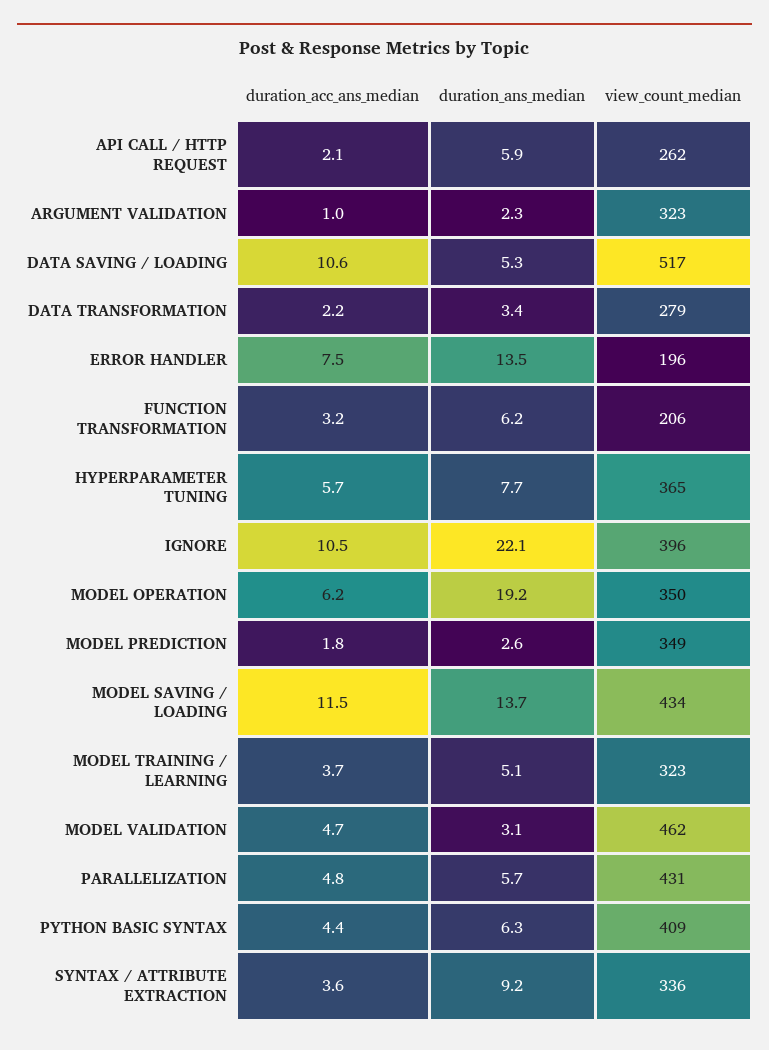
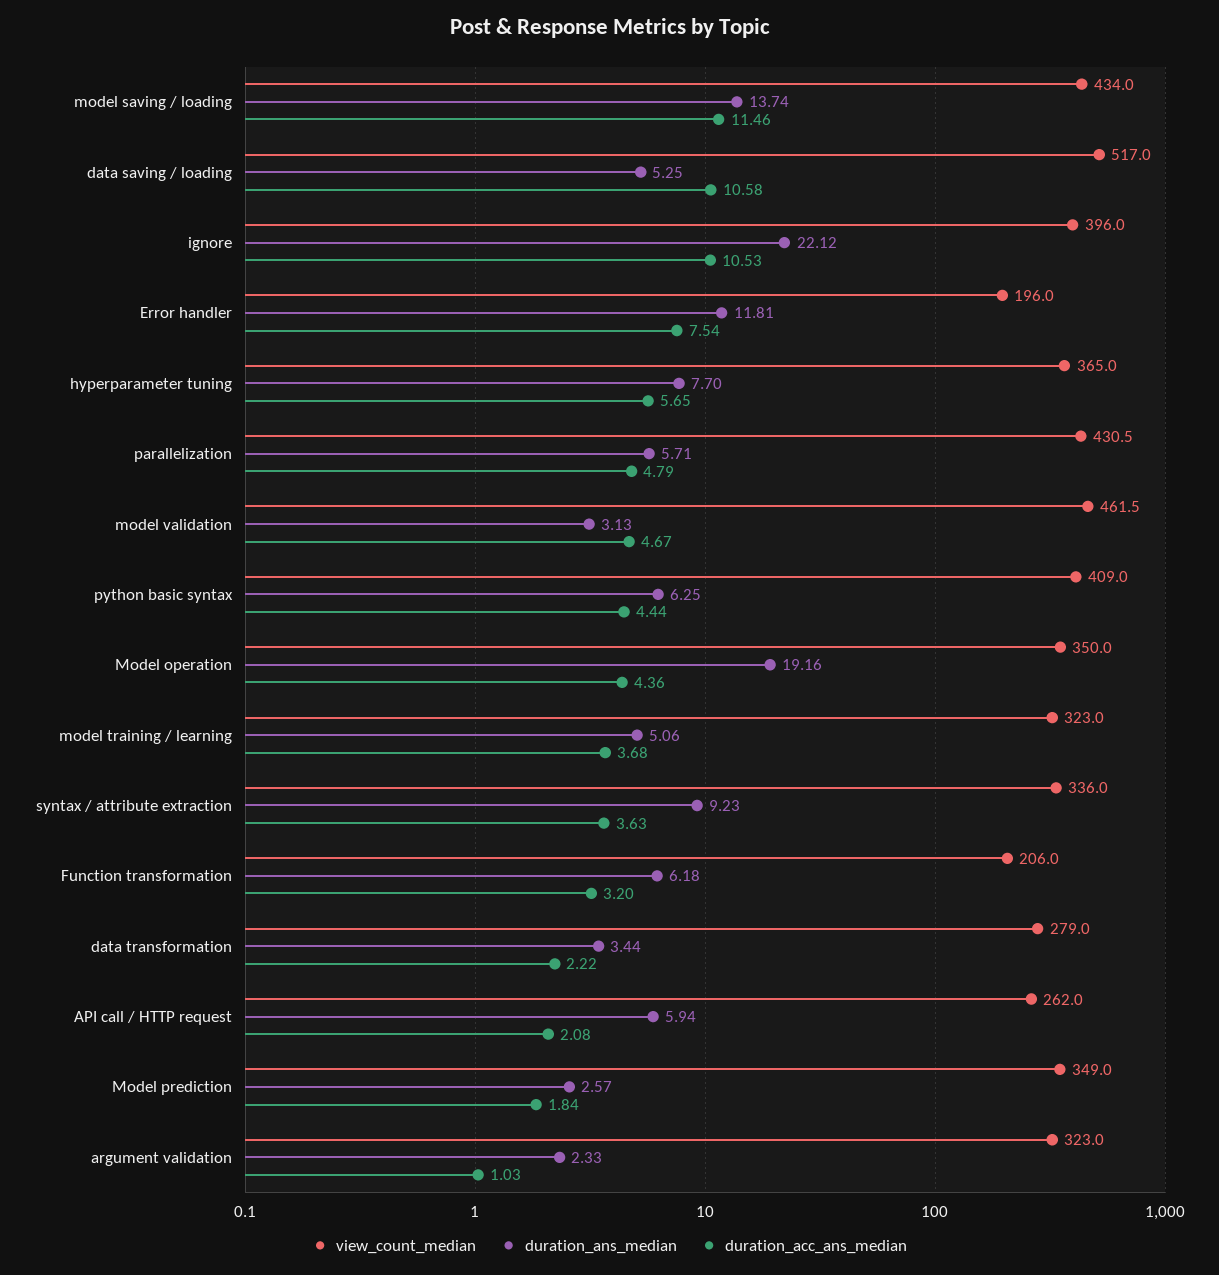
  {
    "duration_acc_ans_median": {
      "API CALL / HTTP REQUEST": 2.08,
      "ARGUMENT VALIDATION": 1.03,
      "DATA SAVING / LOADING": 10.58,
      "DATA TRANSFORMATION": 2.22,
      "ERROR HANDLER": 7.54,
      "FUNCTION TRANSFORMATION": 3.2,
      "HYPERPARAMETER TUNING": 5.65,
      "IGNORE": 10.53,
-     "MODEL OPERATION": 6.2,
+     "MODEL OPERATION": 4.36,
      "MODEL PREDICTION": 1.84,
      "MODEL SAVING / LOADING": 11.46,
      "MODEL TRAINING / LEARNING": 3.68,
      "MODEL VALIDATION": 4.67,
      "PARALLELIZATION": 4.79,
      "PYTHON BASIC SYNTAX": 4.44,
      "SYNTAX / ATTRIBUTE EXTRACTION": 3.63
    },
    "duration_ans_median": {
      "API CALL / HTTP REQUEST": 5.94,
      "ARGUMENT VALIDATION": 2.33,
      "DATA SAVING / LOADING": 5.25,
      "DATA TRANSFORMATION": 3.44,
-     "ERROR HANDLER": 13.5,
+     "ERROR HANDLER": 11.81,
      "FUNCTION TRANSFORMATION": 6.18,
      "HYPERPARAMETER TUNING": 7.7,
      "IGNORE": 22.12,
      "MODEL OPERATION": 19.16,
      "MODEL PREDICTION": 2.57,
      "MODEL SAVING / LOADING": 13.74,
      "MODEL TRAINING / LEARNING": 5.06,
      "MODEL VALIDATION": 3.13,
      "PARALLELIZATION": 5.71,
      "PYTHON BASIC SYNTAX": 6.25,
      "SYNTAX / ATTRIBUTE EXTRACTION": 9.23
    },
    "view_count_median": {
      "API CALL / HTTP REQUEST": 262,
      "ARGUMENT VALIDATION": 323,
      "DATA SAVING / LOADING": 517,
      "DATA TRANSFORMATION": 279,
      "ERROR HANDLER": 196,
      "FUNCTION TRANSFORMATION": 206,
      "HYPERPARAMETER TUNING": 365,
      "IGNORE": 396,
      "MODEL OPERATION": 350,
      "MODEL PREDICTION": 349,
      "MODEL SAVING / LOADING": 434,
      "MODEL TRAINING / LEARNING": 323,
      "MODEL VALIDATION": 461.5,
      "PARALLELIZATION": 430.5,
      "PYTHON BASIC SYNTAX": 409,
      "SYNTAX / ATTRIBUTE EXTRACTION": 336
    }
  }

